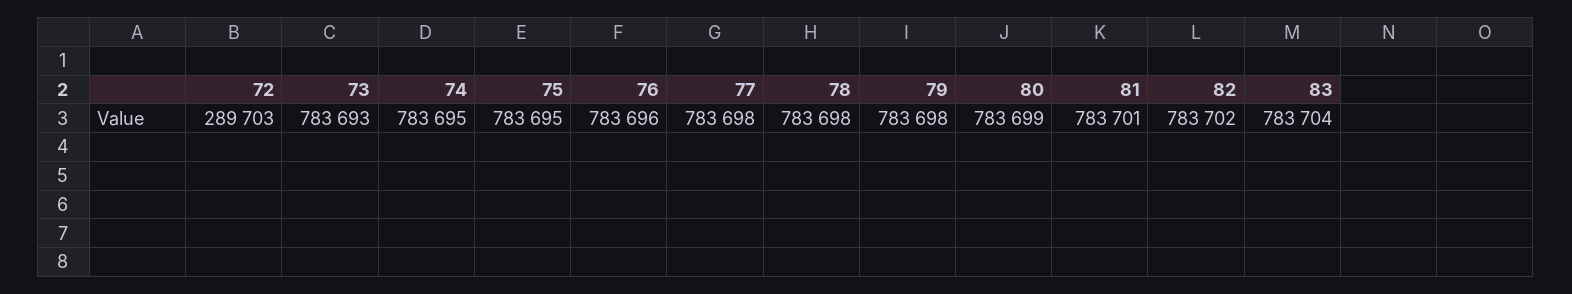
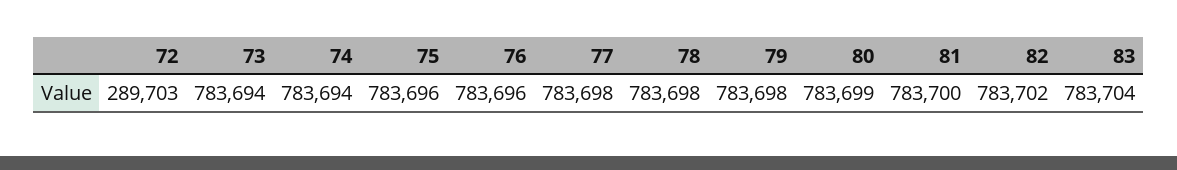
  {
    "72": 289703,
-   "73": 783693,
+   "73": 783694,
-   "74": 783695,
+   "74": 783694,
-   "75": 783695,
+   "75": 783696,
    "76": 783696,
    "77": 783698,
    "78": 783698,
    "79": 783698,
    "80": 783699,
-   "81": 783701,
+   "81": 783700,
    "82": 783702,
    "83": 783704
  }

